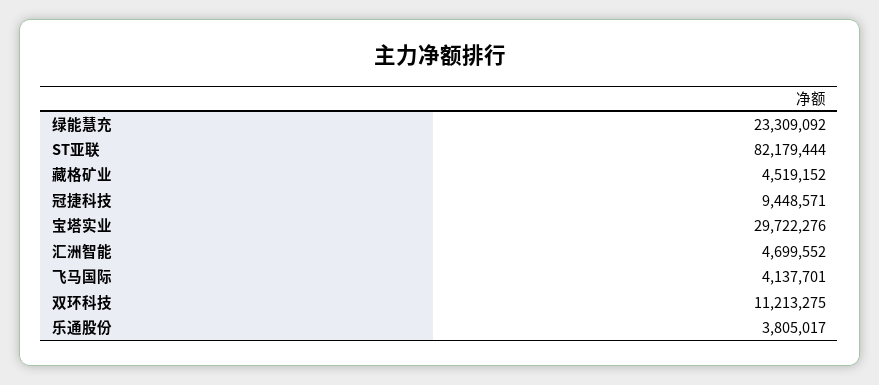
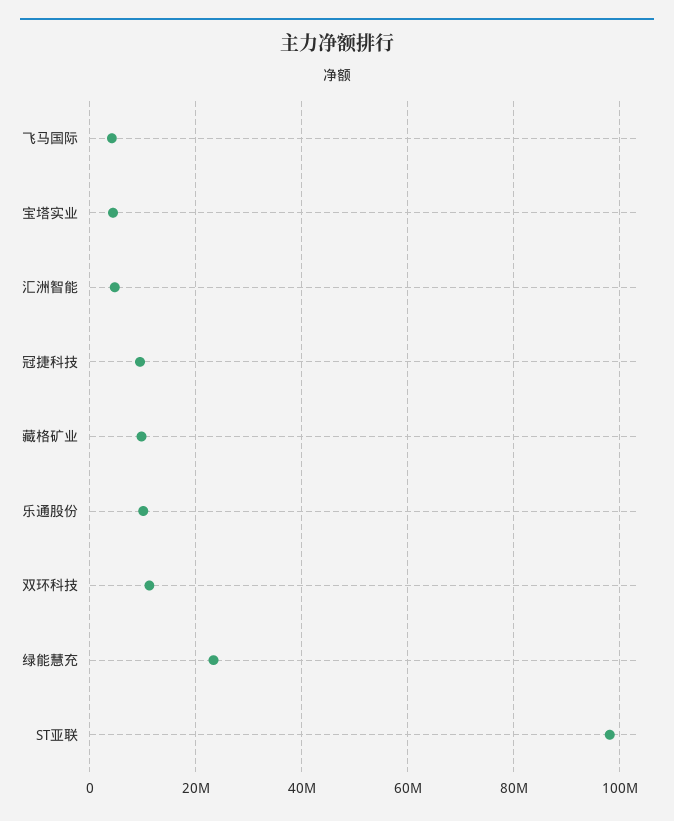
  {
    "绿能慧充": 23309092,
-   "ST亚联": 82179444,
+   "ST亚联": 98000000,
-   "藏格矿业": 4519152,
+   "藏格矿业": 10000000,
    "冠捷科技": 9448571,
-   "宝塔实业": 29722276,
+   "宝塔实业": 4000000,
    "汇洲智能": 4699552,
    "飞马国际": 4137701,
    "双环科技": 11213275,
-   "乐通股份": 3805017
+   "乐通股份": 10000000
  }

